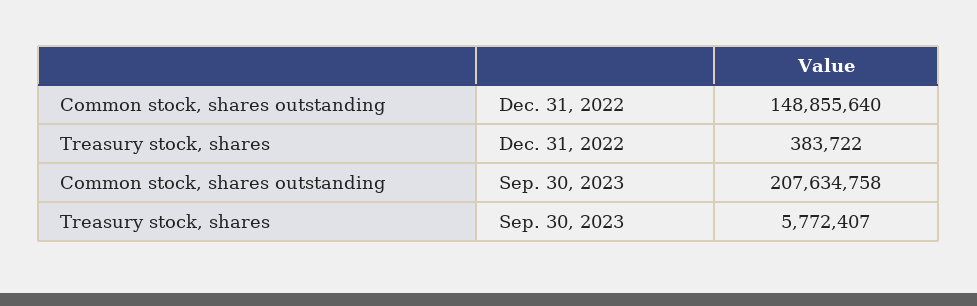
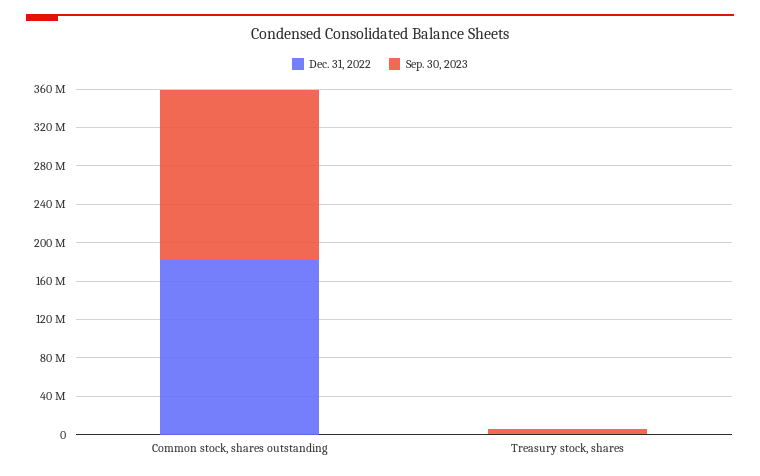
  {
    "Dec. 31, 2022": {
-     "Common stock, shares outstanding": 148855640,
+     "Common stock, shares outstanding": 180000000,
      "Treasury stock, shares": 383722
    },
    "Sep. 30, 2023": {
-     "Common stock, shares outstanding": 207634758,
+     "Common stock, shares outstanding": 180000000,
      "Treasury stock, shares": 5772407
    }
  }

